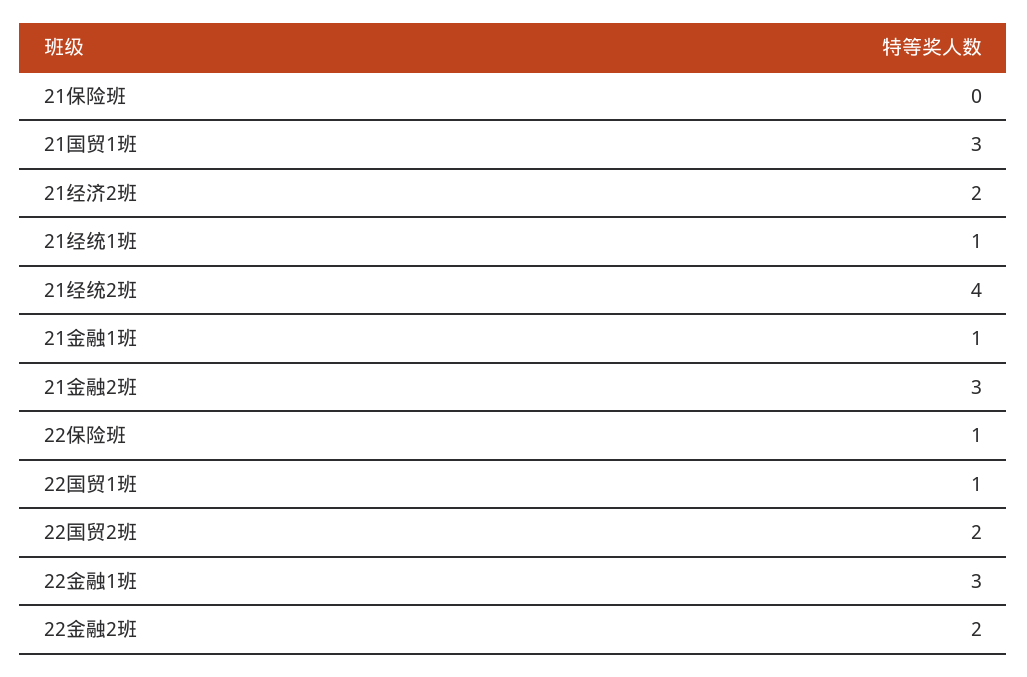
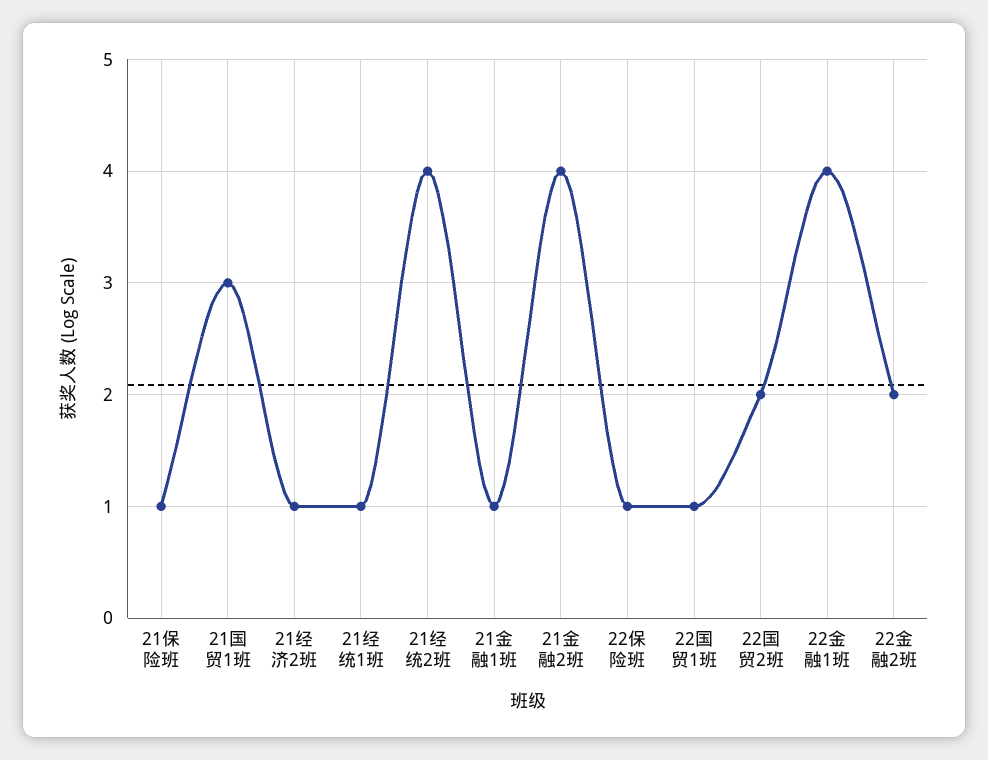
  {
-   "21保险班": 0,
+   "21保险班": 1,
    "21国贸1班": 3,
-   "21经济2班": 2,
+   "21经济2班": 1,
    "21经统1班": 1,
    "21经统2班": 4,
    "21金融1班": 1,
-   "21金融2班": 3,
+   "21金融2班": 4,
    "22保险班": 1,
    "22国贸1班": 1,
    "22国贸2班": 2,
-   "22金融1班": 3,
+   "22金融1班": 4,
    "22金融2班": 2
  }

